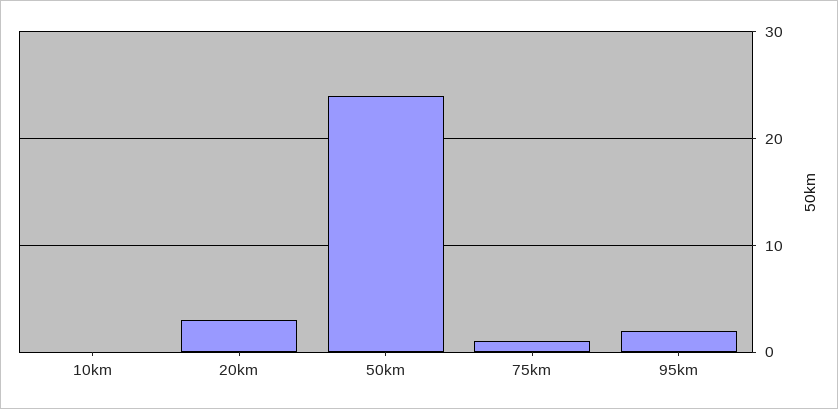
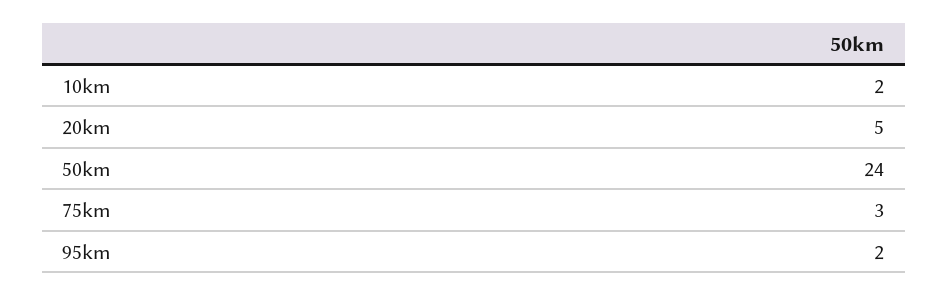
  {
-   "10km": 0,
+   "10km": 2,
-   "20km": 3,
+   "20km": 5,
    "50km": 24,
-   "75km": 1,
+   "75km": 3,
    "95km": 2
  }

